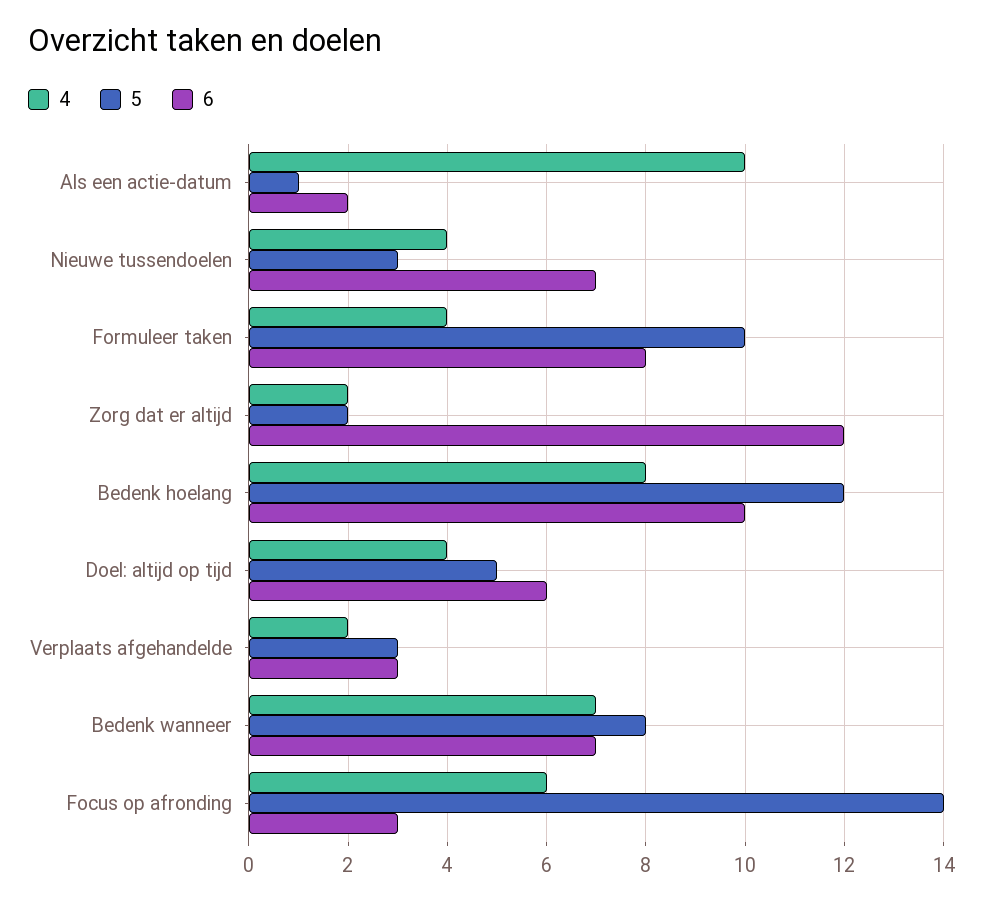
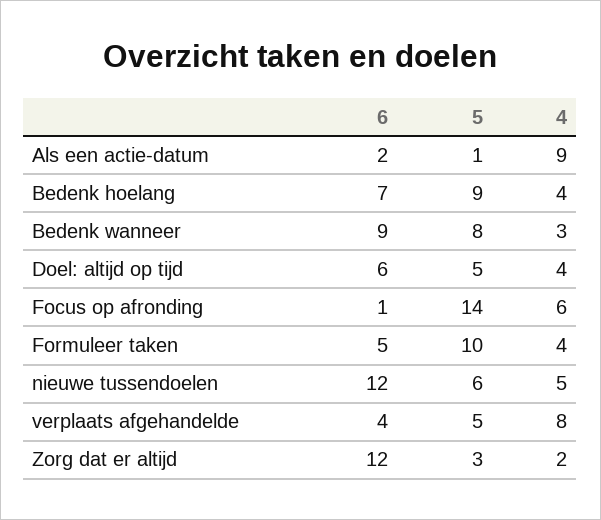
  {
    "4": {
-     "Als een actie-datum": 10,
+     "Als een actie-datum": 9,
-     "Nieuwe tussendoelen": 4,
+     "Nieuwe tussendoelen": 5,
      "Formuleer taken": 4,
      "Zorg dat er altijd": 2,
-     "Bedenk hoelang": 8,
+     "Bedenk hoelang": 4,
      "Doel: altijd op tijd": 4,
-     "Verplaats afgehandelde": 2,
+     "Verplaats afgehandelde": 8,
-     "Bedenk wanneer": 7,
+     "Bedenk wanneer": 3,
      "Focus op afronding": 6
    },
    "5": {
      "Als een actie-datum": 1,
-     "Nieuwe tussendoelen": 3,
+     "Nieuwe tussendoelen": 6,
      "Formuleer taken": 10,
-     "Zorg dat er altijd": 2,
+     "Zorg dat er altijd": 3,
-     "Bedenk hoelang": 12,
+     "Bedenk hoelang": 9,
      "Doel: altijd op tijd": 5,
-     "Verplaats afgehandelde": 3,
+     "Verplaats afgehandelde": 5,
      "Bedenk wanneer": 8,
      "Focus op afronding": 14
    },
    "6": {
      "Als een actie-datum": 2,
-     "Nieuwe tussendoelen": 7,
+     "Nieuwe tussendoelen": 12,
-     "Formuleer taken": 8,
+     "Formuleer taken": 5,
      "Zorg dat er altijd": 12,
-     "Bedenk hoelang": 10,
+     "Bedenk hoelang": 7,
      "Doel: altijd op tijd": 6,
-     "Verplaats afgehandelde": 3,
+     "Verplaats afgehandelde": 4,
-     "Bedenk wanneer": 7,
+     "Bedenk wanneer": 9,
-     "Focus op afronding": 3
+     "Focus op afronding": 1
    }
  }

